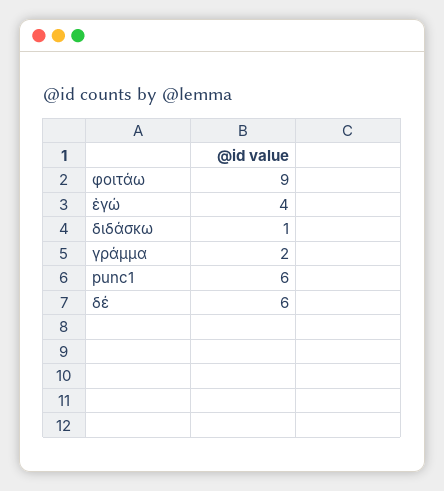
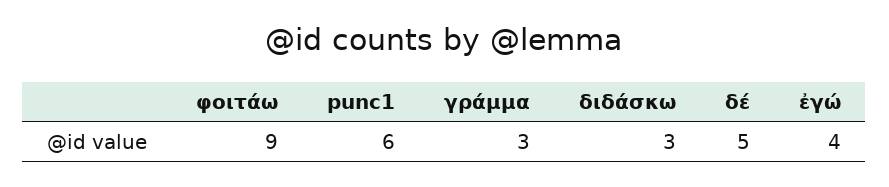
  {
    "φοιτάω": 9,
    "ἐγώ": 4,
-   "διδάσκω": 1,
+   "διδάσκω": 3,
-   "γράμμα": 2,
+   "γράμμα": 3,
    "punc1": 6,
-   "δέ": 6
+   "δέ": 5
  }

